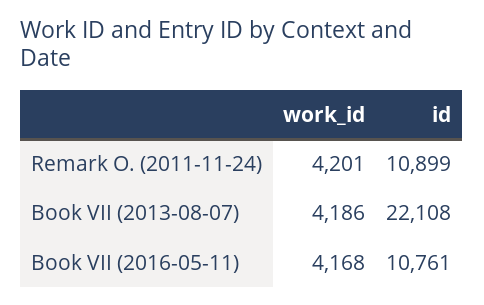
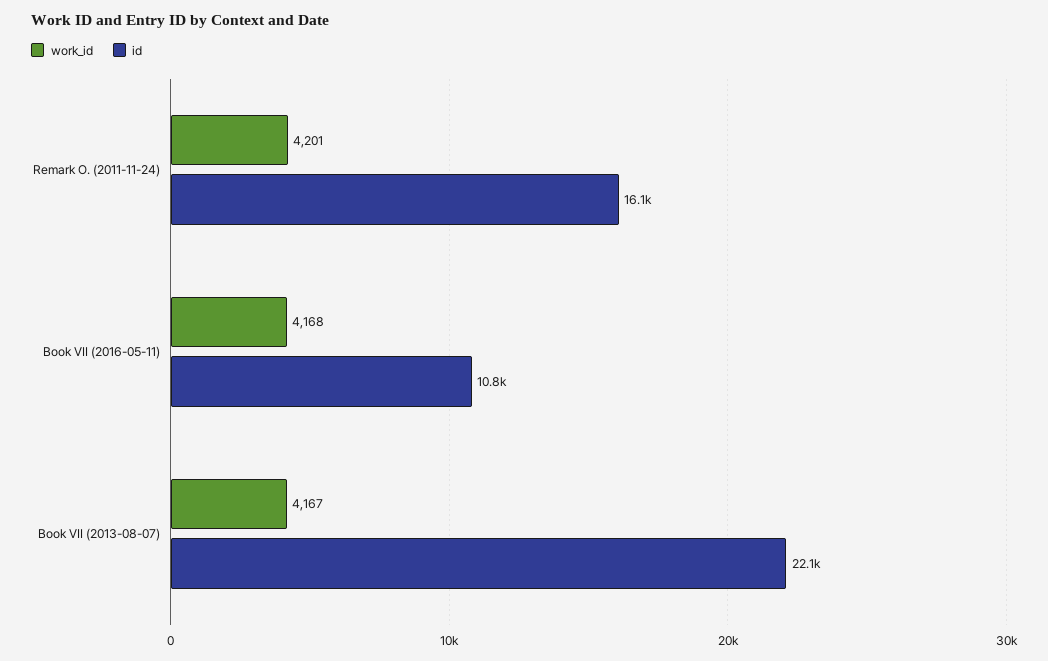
  {
    "work_id": {
      "Remark O. (2011-11-24)": 4201,
-     "Book VII (2013-08-07)": 4186,
+     "Book VII (2013-08-07)": 4167,
      "Book VII (2016-05-11)": 4168
    },
    "id": {
-     "Remark O. (2011-11-24)": 10899,
+     "Remark O. (2011-11-24)": 16100,
      "Book VII (2013-08-07)": 22108,
      "Book VII (2016-05-11)": 10761
    }
  }

